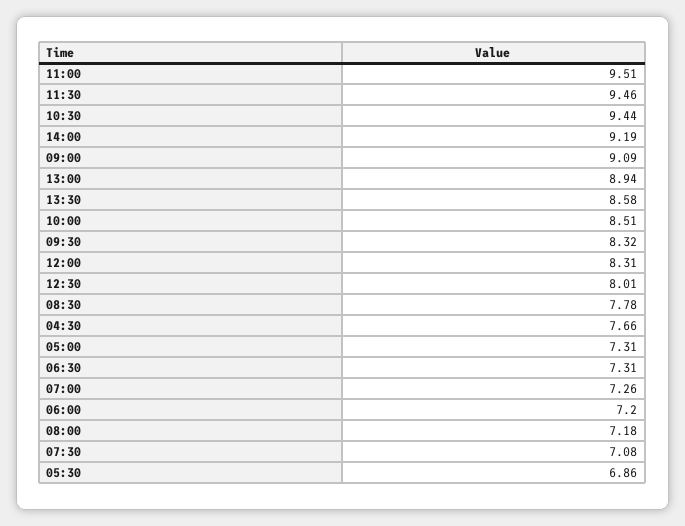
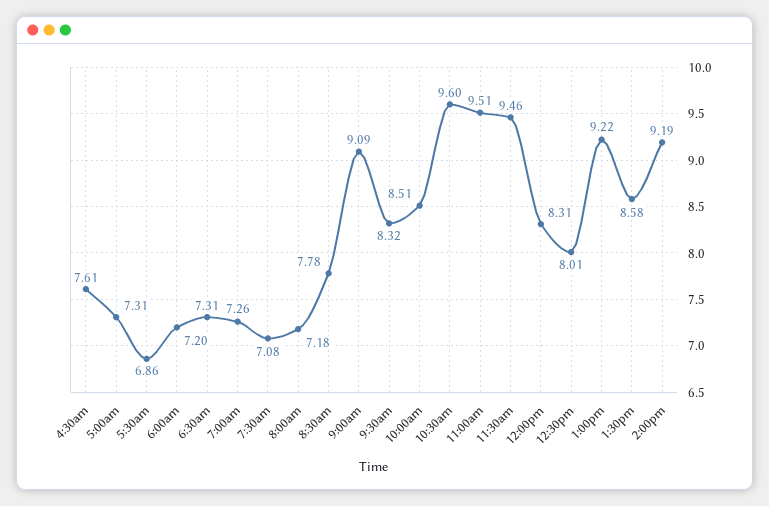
  {
    "11:00": 9.51,
    "11:30": 9.46,
-   "10:30": 9.44,
+   "10:30": 9.6,
    "14:00": 9.19,
    "09:00": 9.09,
-   "13:00": 8.94,
+   "13:00": 9.22,
    "13:30": 8.58,
    "10:00": 8.51,
    "09:30": 8.32,
    "12:00": 8.31,
    "12:30": 8.01,
    "08:30": 7.78,
-   "04:30": 7.66,
+   "04:30": 7.61,
    "05:00": 7.31,
    "06:30": 7.31,
    "07:00": 7.26,
    "06:00": 7.2,
    "08:00": 7.18,
    "07:30": 7.08,
    "05:30": 6.86
  }

